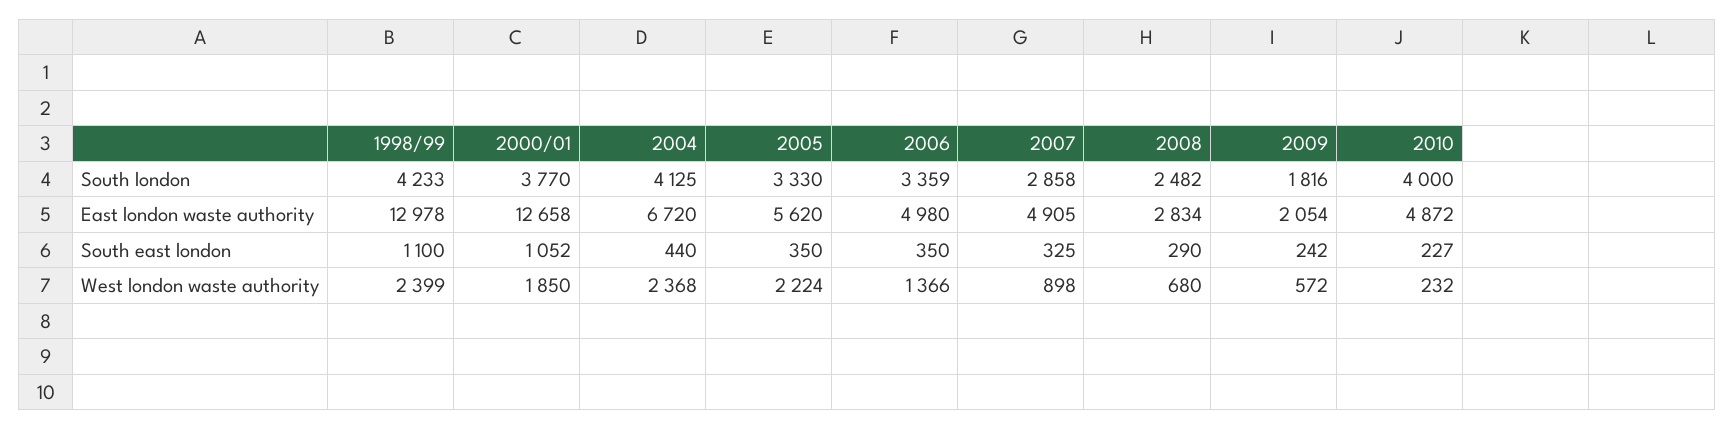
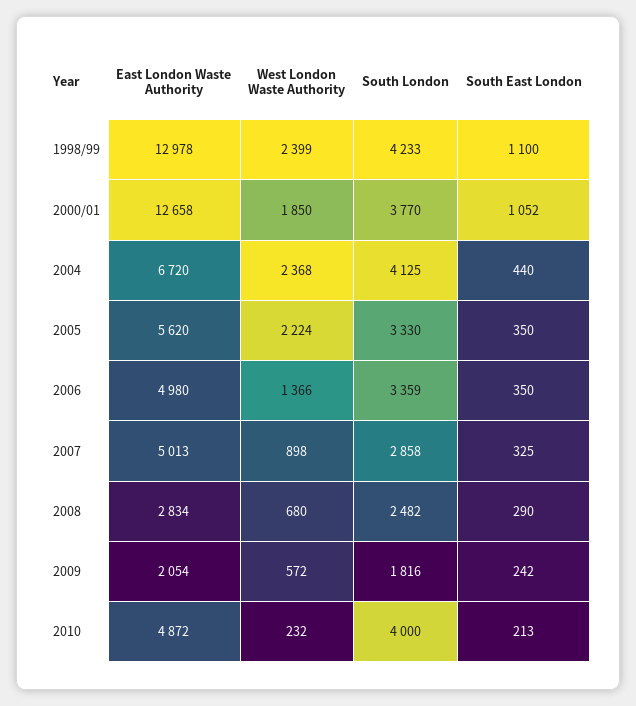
  {
    "1998/99": {
      "South london": 4233,
      "East london waste authority": 12978,
      "South east london": 1100,
      "West london waste authority": 2399
    },
    "2000/01": {
      "South london": 3770,
      "East london waste authority": 12658,
      "South east london": 1052,
      "West london waste authority": 1850
    },
    "2004": {
      "South london": 4125,
      "East london waste authority": 6720,
      "South east london": 440,
      "West london waste authority": 2368
    },
    "2005": {
      "South london": 3330,
      "East london waste authority": 5620,
      "South east london": 350,
      "West london waste authority": 2224
    },
    "2006": {
      "South london": 3359,
      "East london waste authority": 4980,
      "South east london": 350,
      "West london waste authority": 1366
    },
    "2007": {
      "South london": 2858,
-     "East london waste authority": 4905,
+     "East london waste authority": 5013,
      "South east london": 325,
      "West london waste authority": 898
    },
    "2008": {
      "South london": 2482,
      "East london waste authority": 2834,
      "South east london": 290,
      "West london waste authority": 680
    },
    "2009": {
      "South london": 1816,
      "East london waste authority": 2054,
      "South east london": 242,
      "West london waste authority": 572
    },
    "2010": {
      "South london": 4000,
      "East london waste authority": 4872,
-     "South east london": 227,
+     "South east london": 213,
      "West london waste authority": 232
    }
  }

